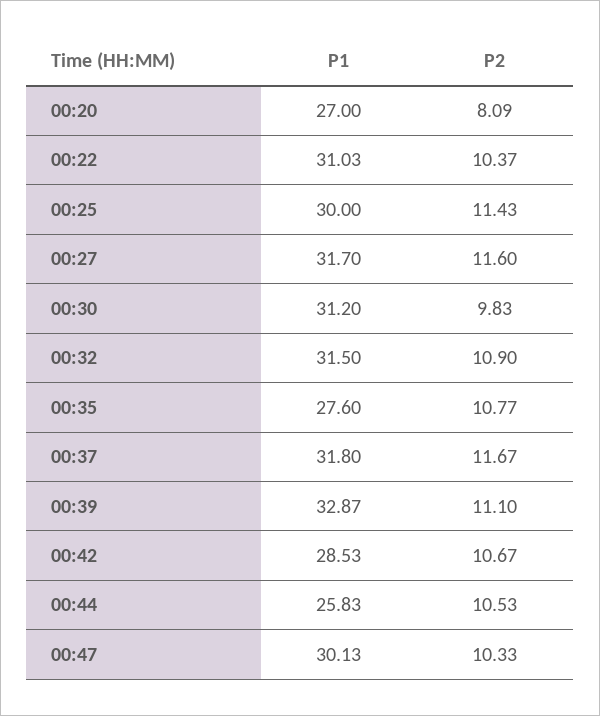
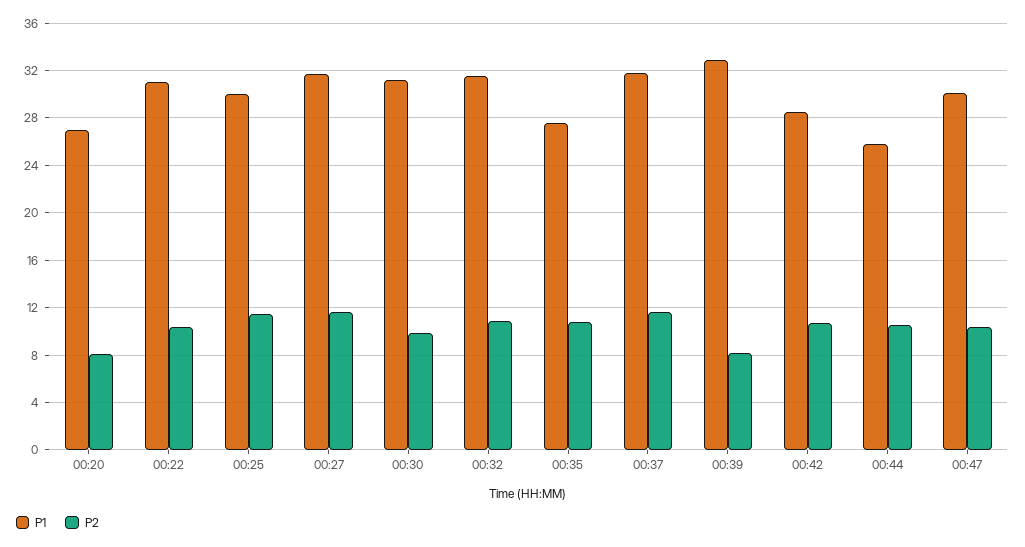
  {
    "P1": {
      "00:20": 27,
      "00:22": 31.03,
      "00:25": 30,
      "00:27": 31.7,
      "00:30": 31.2,
      "00:32": 31.5,
      "00:35": 27.6,
      "00:37": 31.8,
      "00:39": 32.87,
      "00:42": 28.53,
      "00:44": 25.83,
      "00:47": 30.13
    },
    "P2": {
      "00:20": 8.09,
      "00:22": 10.37,
      "00:25": 11.43,
      "00:27": 11.6,
      "00:30": 9.83,
      "00:32": 10.9,
      "00:35": 10.77,
      "00:37": 11.67,
-     "00:39": 11.1,
+     "00:39": 8,
      "00:42": 10.67,
      "00:44": 10.53,
      "00:47": 10.33
    }
  }

